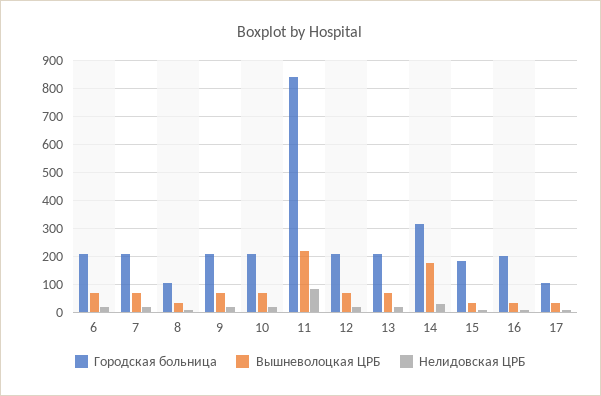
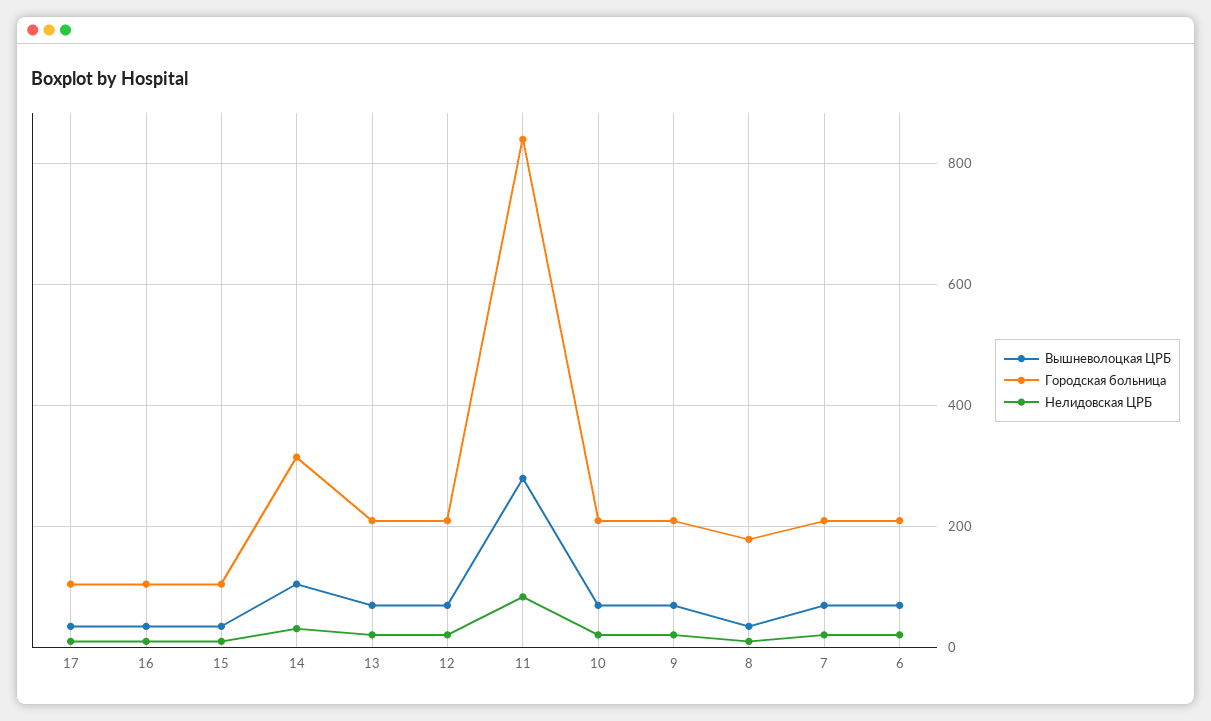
  {
    "Городская больница": {
      "6": 220,
      "7": 220,
-     "8": 100,
+     "8": 180,
      "9": 220,
      "10": 220,
      "11": 840,
      "12": 220,
      "13": 220,
      "14": 320,
-     "15": 175,
+     "15": 100,
-     "16": 200,
+     "16": 100,
      "17": 100
    },
    "Вышневолоцкая ЦРБ": {
      "6": 80,
      "7": 80,
      "8": 40,
      "9": 80,
      "10": 80,
-     "11": 225,
+     "11": 280,
      "12": 80,
      "13": 80,
-     "14": 175,
+     "14": 100,
      "15": 40,
      "16": 40,
      "17": 40
    },
    "Нелидовская ЦРБ": {
      "6": 20,
      "7": 20,
      "8": 20,
      "9": 20,
      "10": 20,
      "11": 80,
      "12": 20,
      "13": 20,
      "14": 40,
      "15": 20,
      "16": 20,
      "17": 20
    }
  }

